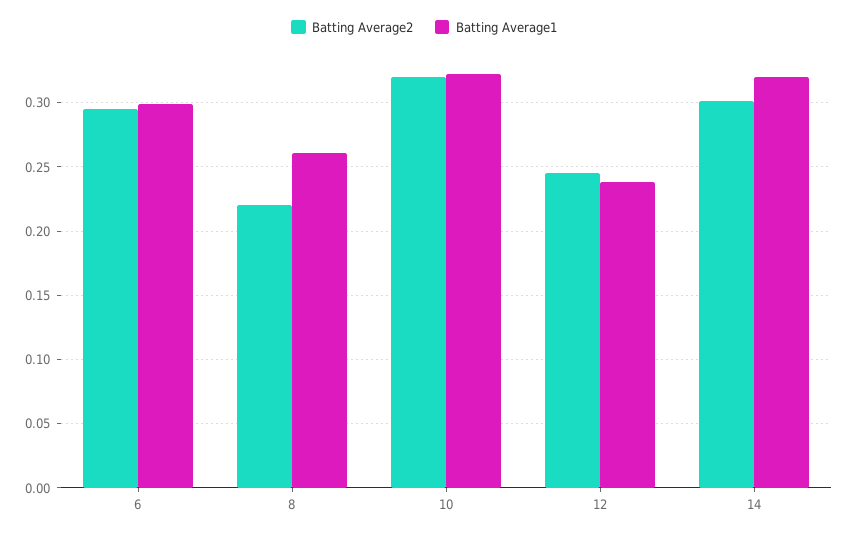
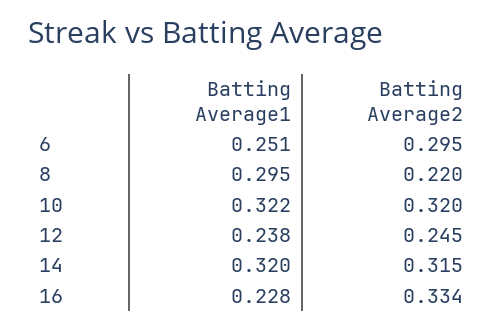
  {
    "Batting Average2": {
      "6": 0.295,
      "8": 0.22,
      "10": 0.32,
      "12": 0.245,
-     "14": 0.3
+     "14": 0.315,
+     "16": 0.334
    },
    "Batting Average1": {
-     "6": 0.3,
+     "6": 0.251,
-     "8": 0.26,
+     "8": 0.295,
      "10": 0.322,
      "12": 0.238,
-     "14": 0.32
+     "14": 0.32,
+     "16": 0.228
    }
  }

